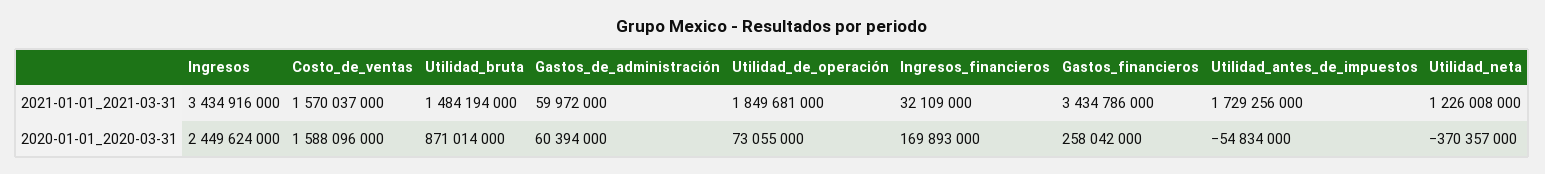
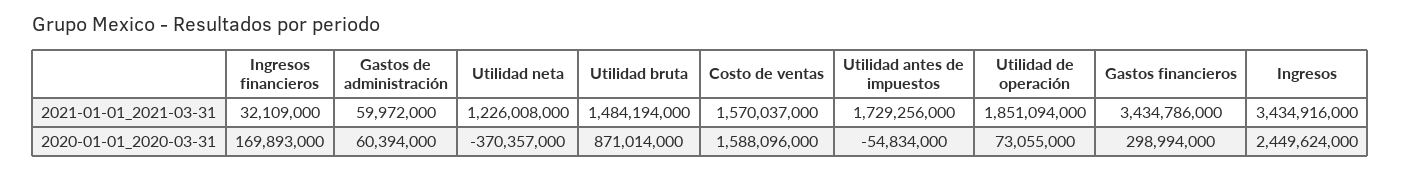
  {
    "Ingresos": {
      "2021-01-01_2021-03-31": 3434916000,
      "2020-01-01_2020-03-31": 2449624000
    },
    "Costo_de_ventas": {
      "2021-01-01_2021-03-31": 1570037000,
      "2020-01-01_2020-03-31": 1588096000
    },
    "Utilidad_bruta": {
      "2021-01-01_2021-03-31": 1484194000,
      "2020-01-01_2020-03-31": 871014000
    },
    "Gastos_de_administración": {
      "2021-01-01_2021-03-31": 59972000,
      "2020-01-01_2020-03-31": 60394000
    },
    "Utilidad_de_operación": {
-     "2021-01-01_2021-03-31": 1849681000,
+     "2021-01-01_2021-03-31": 1851094000,
      "2020-01-01_2020-03-31": 73055000
    },
    "Ingresos_financieros": {
      "2021-01-01_2021-03-31": 32109000,
      "2020-01-01_2020-03-31": 169893000
    },
    "Gastos_financieros": {
      "2021-01-01_2021-03-31": 3434786000,
-     "2020-01-01_2020-03-31": 258042000
+     "2020-01-01_2020-03-31": 298994000
    },
    "Utilidad_antes_de_impuestos": {
      "2021-01-01_2021-03-31": 1729256000,
      "2020-01-01_2020-03-31": -54834000
    },
    "Utilidad_neta": {
      "2021-01-01_2021-03-31": 1226008000,
      "2020-01-01_2020-03-31": -370357000
    }
  }

